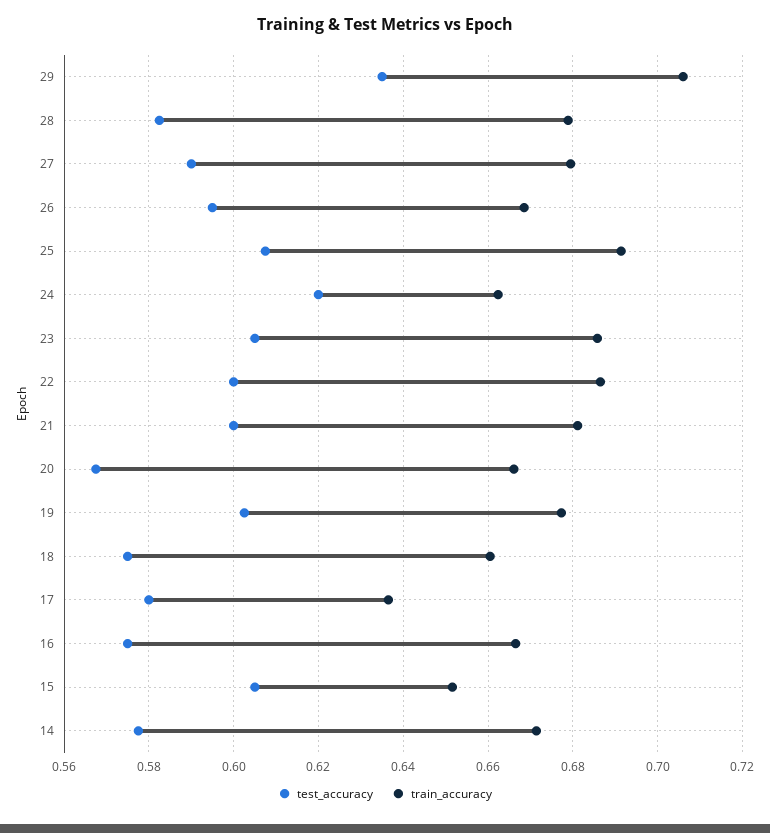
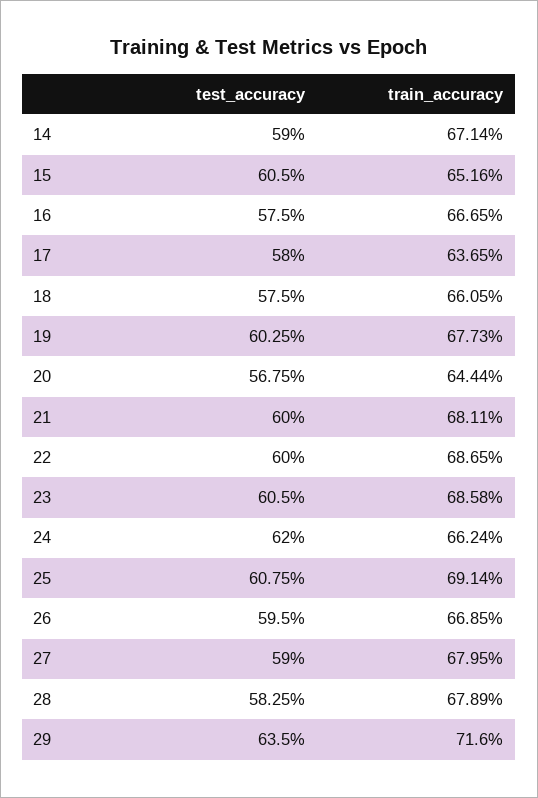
  {
    "test_accuracy": {
      "29": 0.635,
      "28": 0.5825,
      "27": 0.59,
      "26": 0.595,
      "25": 0.6075,
      "24": 0.62,
      "23": 0.605,
      "22": 0.6,
      "21": 0.6,
      "20": 0.5675,
      "19": 0.6025,
      "18": 0.575,
      "17": 0.58,
      "16": 0.575,
      "15": 0.605,
-     "14": 0.578
+     "14": 0.59
    },
    "train_accuracy": {
-     "29": 0.706,
+     "29": 0.716,
      "28": 0.6789,
      "27": 0.6795,
      "26": 0.6685,
      "25": 0.6914,
      "24": 0.6624,
      "23": 0.6858,
      "22": 0.6865,
      "21": 0.6811,
-     "20": 0.666,
+     "20": 0.6444,
      "19": 0.6773,
      "18": 0.6605,
      "17": 0.6365,
      "16": 0.6665,
      "15": 0.6516,
      "14": 0.6714
    }
  }

